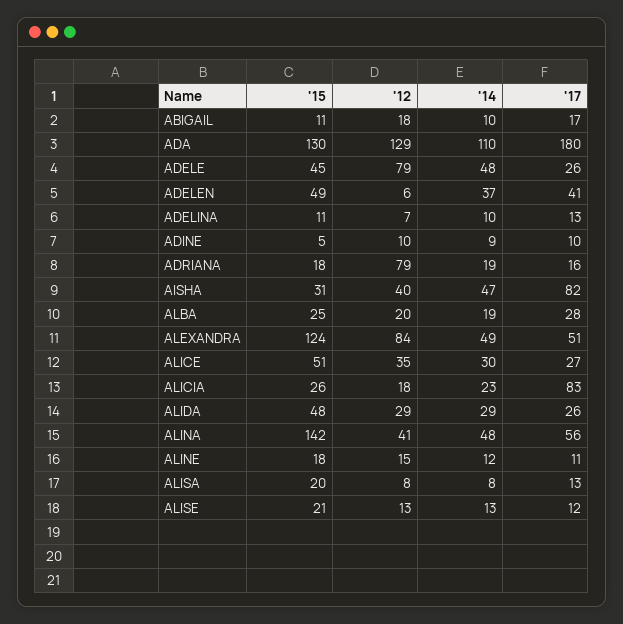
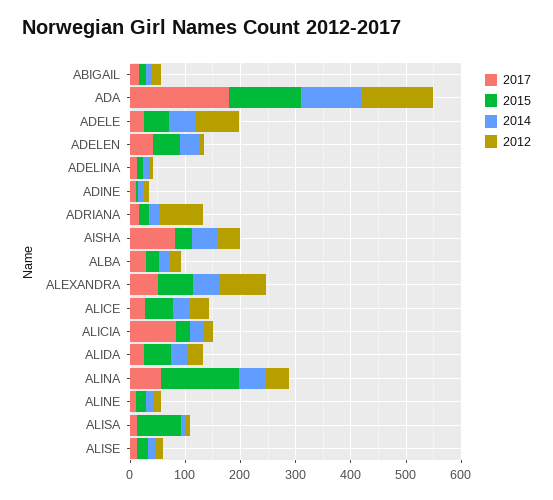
  {
    "'15": {
      "ABIGAIL": 11,
      "ADA": 130,
      "ADELE": 45,
      "ADELEN": 49,
      "ADELINA": 11,
      "ADINE": 5,
      "ADRIANA": 18,
      "AISHA": 31,
      "ALBA": 25,
-     "ALEXANDRA": 124,
+     "ALEXANDRA": 60,
      "ALICE": 51,
      "ALICIA": 26,
      "ALIDA": 48,
      "ALINA": 142,
      "ALINE": 18,
-     "ALISA": 20,
+     "ALISA": 80,
      "ALISE": 21
    },
    "'12": {
      "ABIGAIL": 18,
      "ADA": 129,
      "ADELE": 79,
      "ADELEN": 6,
      "ADELINA": 7,
      "ADINE": 10,
      "ADRIANA": 79,
      "AISHA": 40,
      "ALBA": 20,
      "ALEXANDRA": 84,
      "ALICE": 35,
      "ALICIA": 18,
      "ALIDA": 29,
      "ALINA": 41,
      "ALINE": 15,
      "ALISA": 8,
      "ALISE": 13
    },
    "'14": {
      "ABIGAIL": 10,
      "ADA": 110,
      "ADELE": 48,
      "ADELEN": 37,
      "ADELINA": 10,
      "ADINE": 9,
      "ADRIANA": 19,
      "AISHA": 47,
      "ALBA": 19,
      "ALEXANDRA": 49,
      "ALICE": 30,
      "ALICIA": 23,
      "ALIDA": 29,
      "ALINA": 48,
      "ALINE": 12,
      "ALISA": 8,
      "ALISE": 13
    },
    "'17": {
      "ABIGAIL": 17,
      "ADA": 180,
      "ADELE": 26,
      "ADELEN": 41,
      "ADELINA": 13,
      "ADINE": 10,
      "ADRIANA": 16,
      "AISHA": 82,
      "ALBA": 28,
      "ALEXANDRA": 51,
      "ALICE": 27,
      "ALICIA": 83,
      "ALIDA": 26,
      "ALINA": 56,
      "ALINE": 11,
      "ALISA": 13,
      "ALISE": 12
    }
  }

